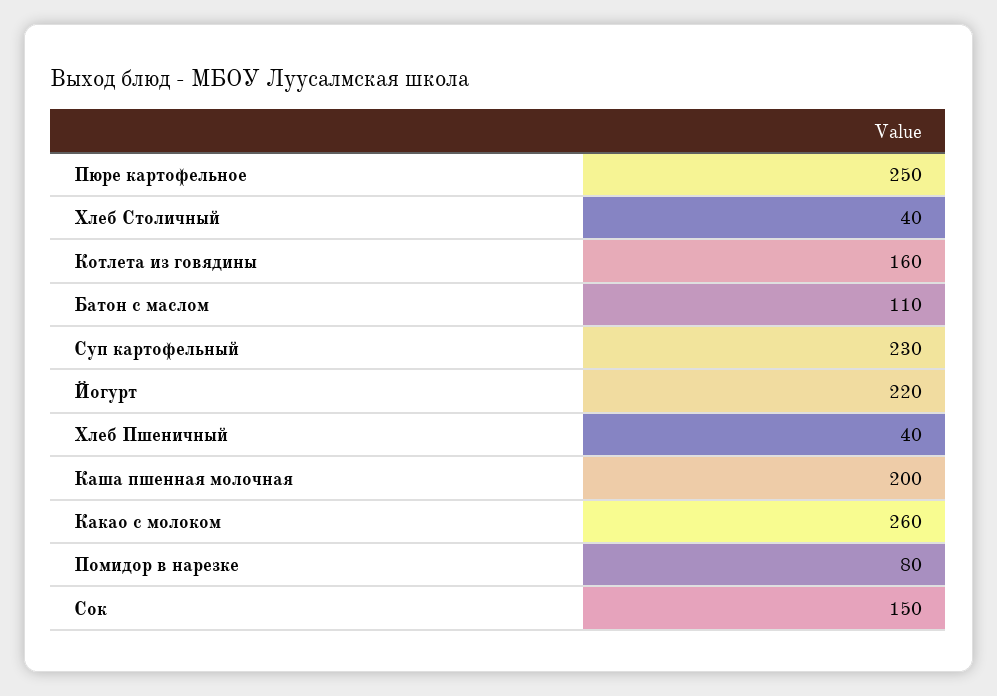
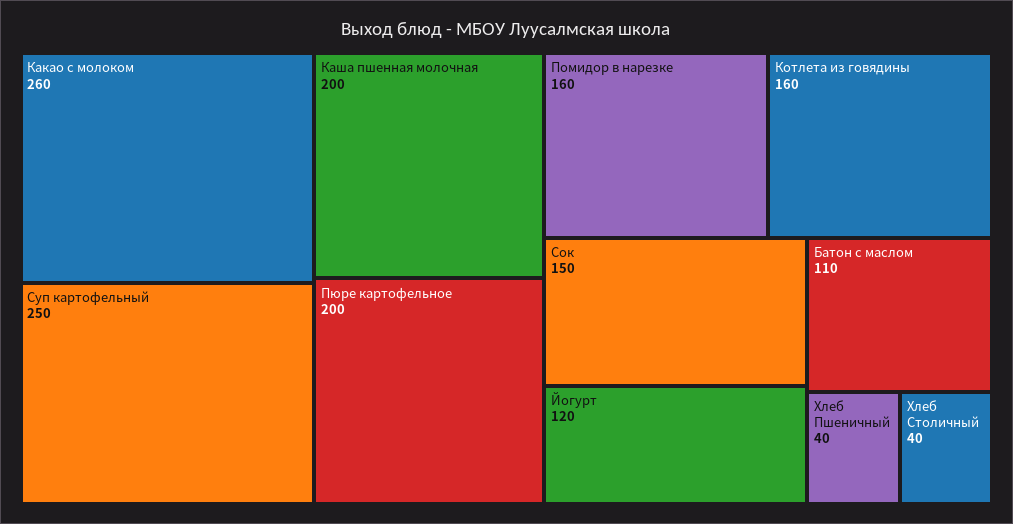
  {
-   "Пюре картофельное": 250,
+   "Пюре картофельное": 200,
    "Хлеб Столичный": 40,
    "Котлета из говядины": 160,
    "Батон с маслом": 110,
-   "Суп картофельный": 230,
+   "Суп картофельный": 250,
-   "Йогурт": 220,
+   "Йогурт": 120,
    "Хлеб Пшеничный": 40,
    "Каша пшенная молочная": 200,
    "Какао с молоком": 260,
-   "Помидор в нарезке": 80,
+   "Помидор в нарезке": 160,
    "Сок": 150
  }

